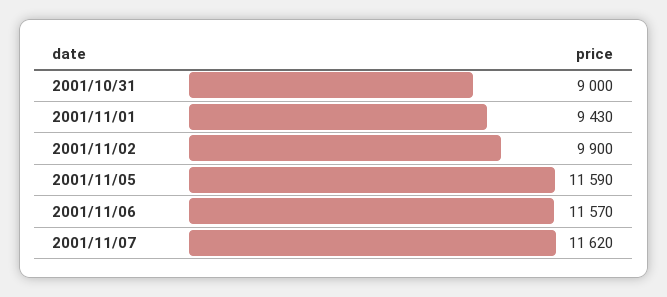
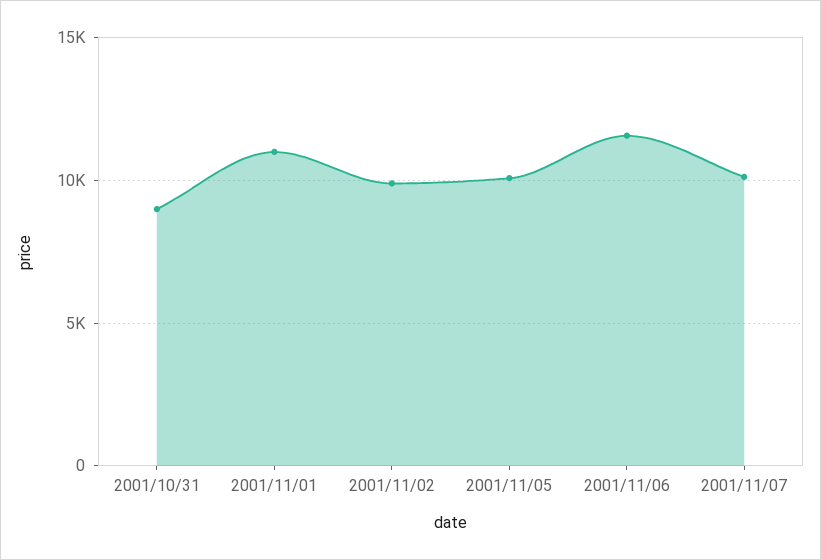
  {
    "2001/10/31": 9000,
-   "2001/11/01": 9430,
+   "2001/11/01": 11000,
    "2001/11/02": 9900,
-   "2001/11/05": 11590,
+   "2001/11/05": 10000,
    "2001/11/06": 11570,
-   "2001/11/07": 11620
+   "2001/11/07": 10000
  }

